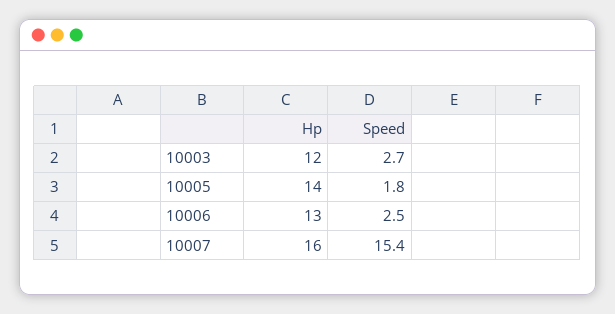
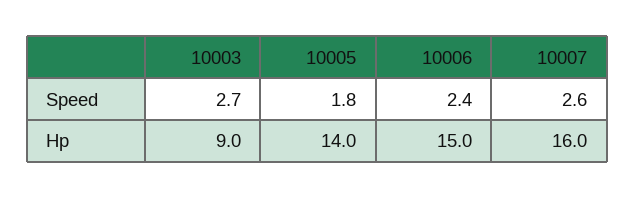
  {
    "Hp": {
-     "10003": 12,
+     "10003": 9,
      "10005": 14,
-     "10006": 13,
+     "10006": 15,
      "10007": 16
    },
    "Speed": {
      "10003": 2.7,
      "10005": 1.8,
-     "10006": 2.5,
+     "10006": 2.4,
-     "10007": 15.4
+     "10007": 2.6
    }
  }

